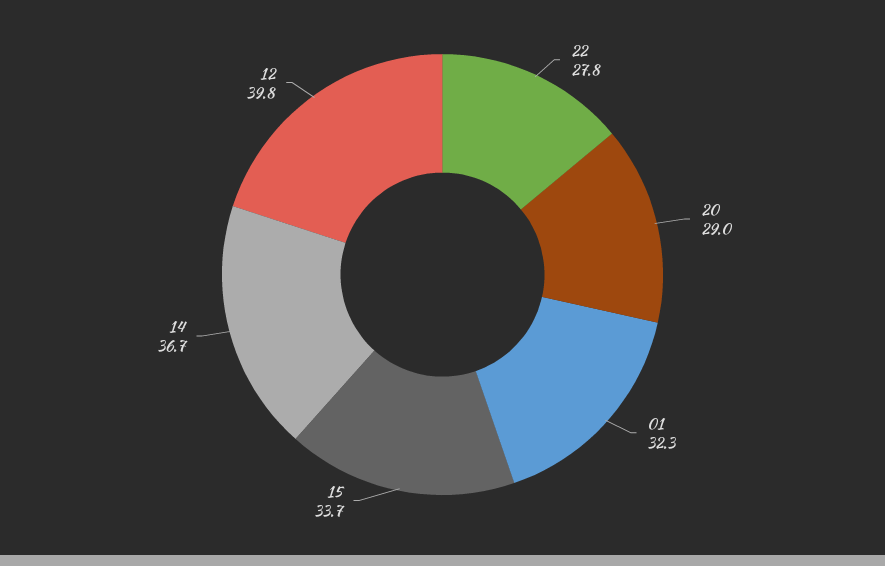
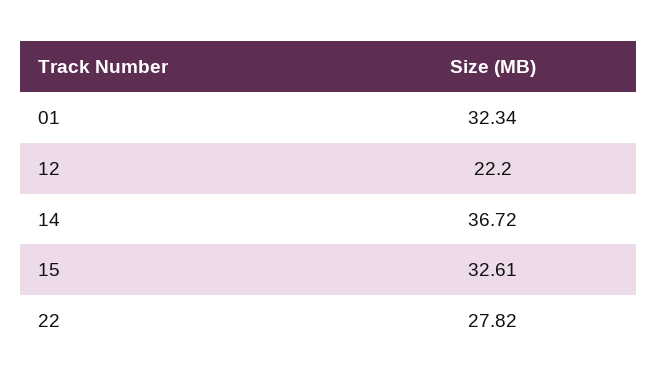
  {
    "22": 27.82,
-   "20": 29,
    "01": 32.34,
-   "15": 33.7,
+   "15": 32.61,
    "14": 36.72,
-   "12": 39.8
+   "12": 22.2
  }

